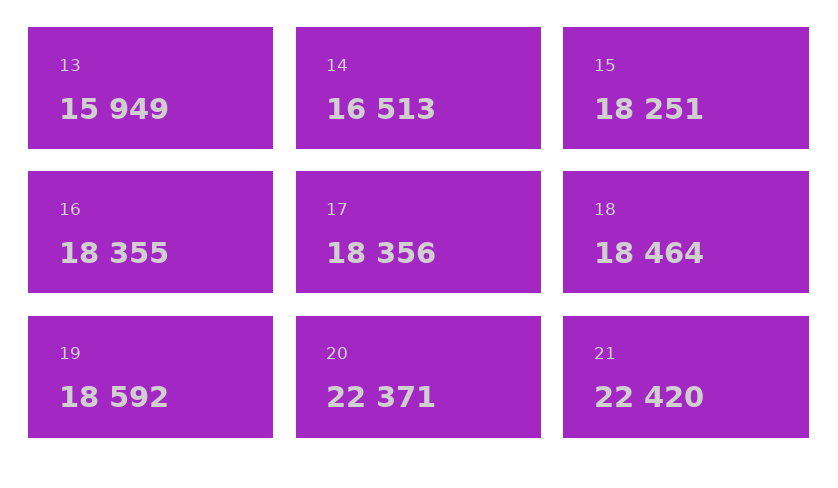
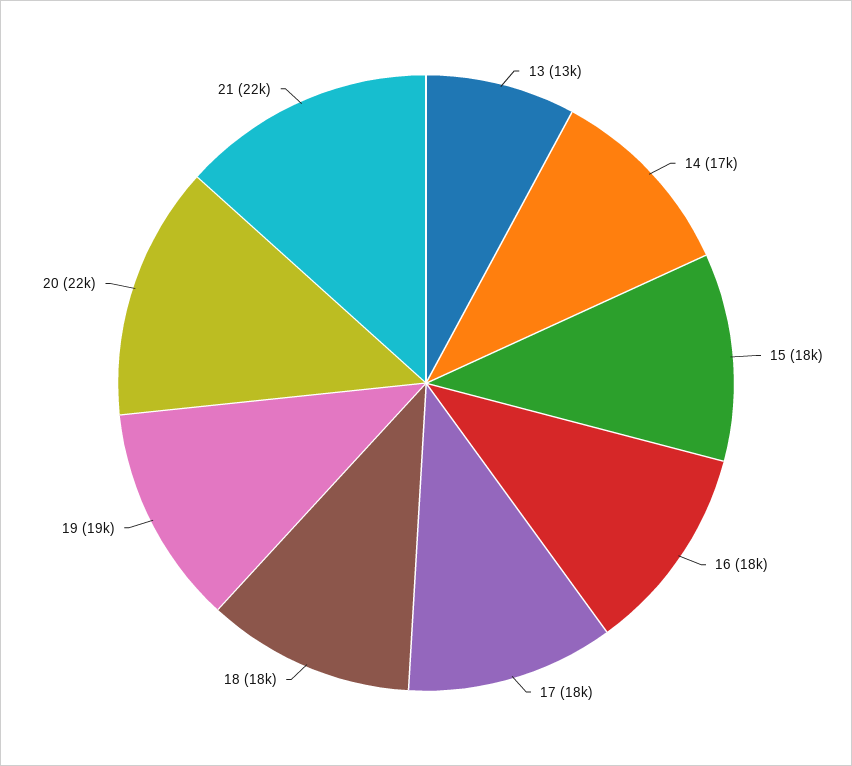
  {
-   "13": 15949,
+   "13": 13000,
    "14": 16513,
    "15": 18251,
    "16": 18355,
    "17": 18356,
    "18": 18464,
    "19": 18592,
    "20": 22371,
    "21": 22420
  }

